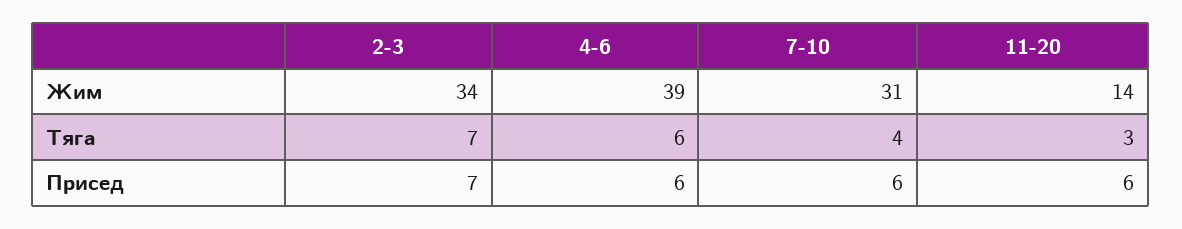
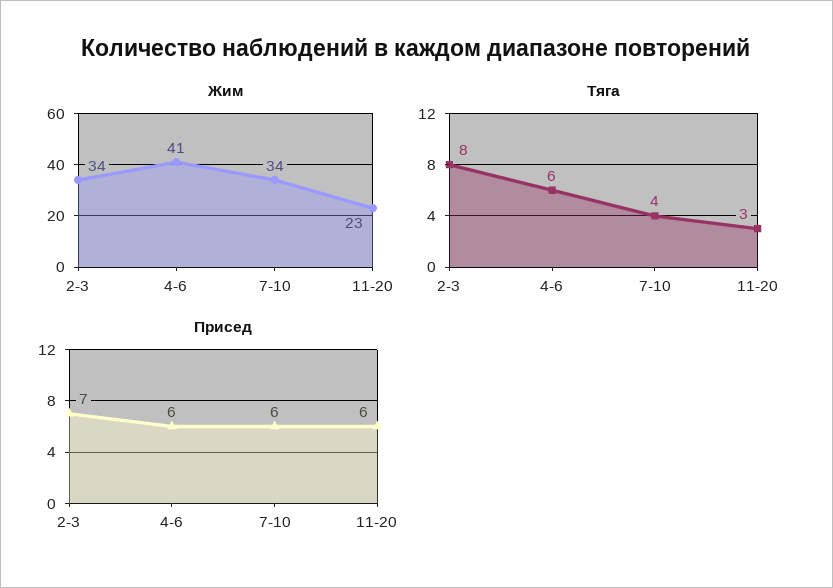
  {
    "Жим": {
      "2-3": 34,
-     "4-6": 39,
+     "4-6": 41,
-     "7-10": 31,
+     "7-10": 34,
-     "11-20": 14
+     "11-20": 23
    },
    "Тяга": {
-     "2-3": 7,
+     "2-3": 8,
      "4-6": 6,
      "7-10": 4,
      "11-20": 3
    },
    "Присед": {
      "2-3": 7,
      "4-6": 6,
      "7-10": 6,
      "11-20": 6
    }
  }

